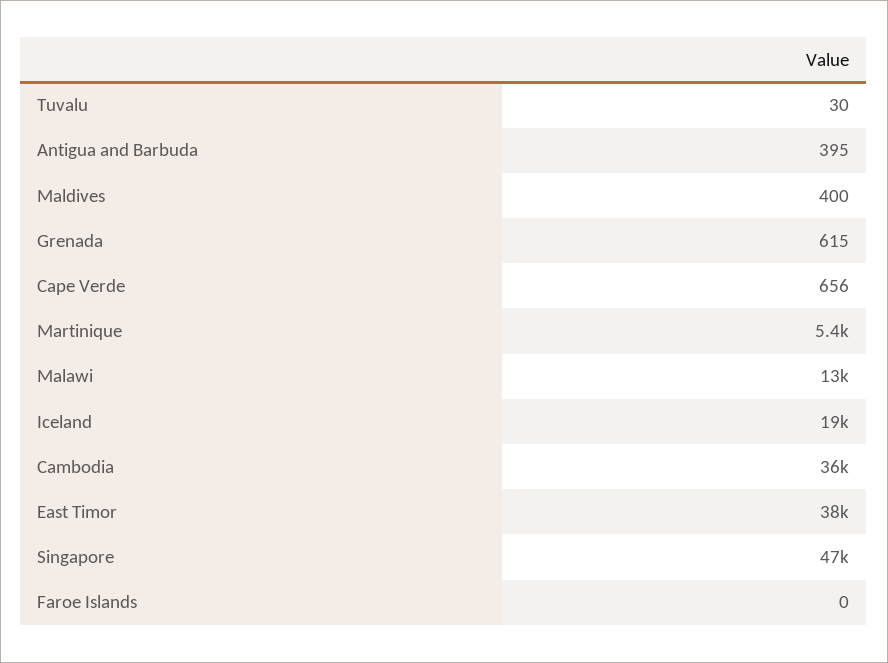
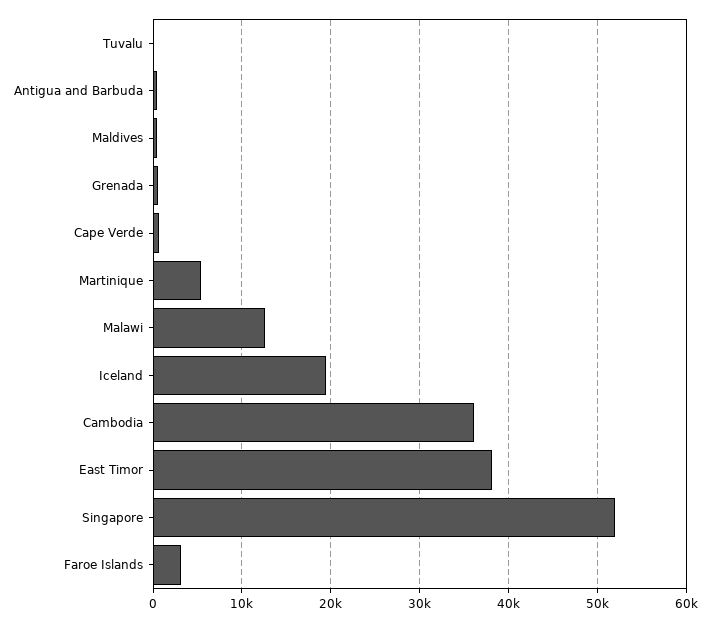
  {
    "Tuvalu": 30,
    "Antigua and Barbuda": 395,
    "Maldives": 400,
    "Grenada": 615,
    "Cape Verde": 656,
    "Martinique": 5400,
    "Malawi": 13000,
    "Iceland": 19000,
    "Cambodia": 36000,
    "East Timor": 38000,
-   "Singapore": 47000,
+   "Singapore": 52000,
-   "Faroe Islands": 0
+   "Faroe Islands": 3000
  }

